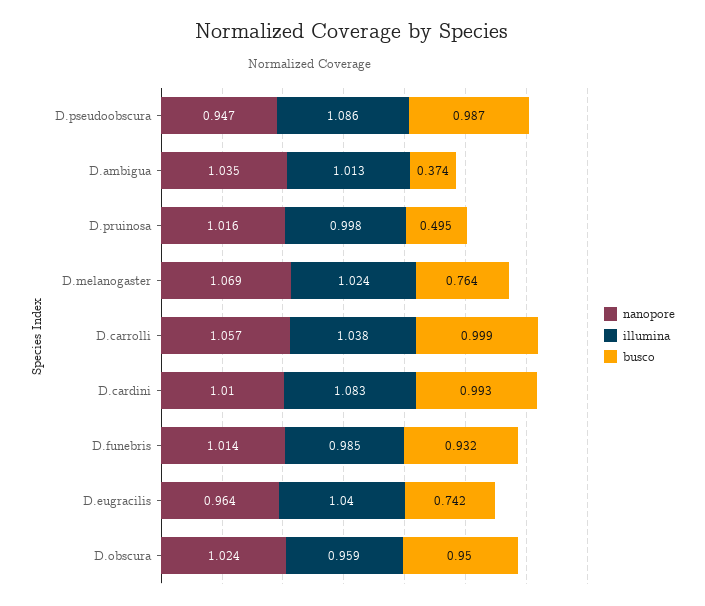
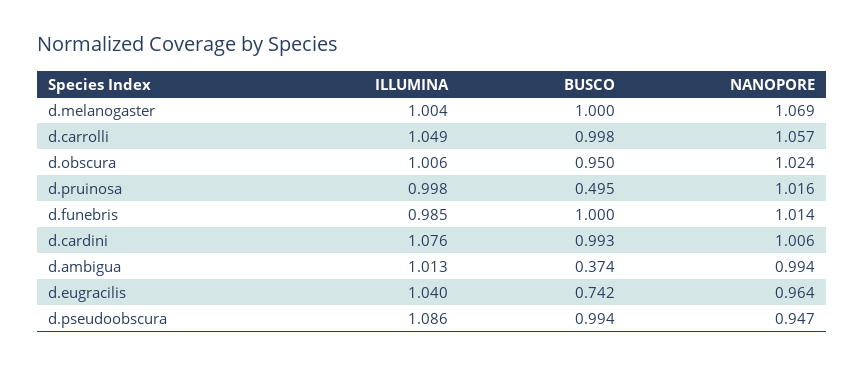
  {
    "nanopore": {
      "D.pseudoobscura": 0.947,
-     "D.ambigua": 1.035,
+     "D.ambigua": 0.994,
      "D.pruinosa": 1.016,
      "D.melanogaster": 1.069,
      "D.carrolli": 1.057,
-     "D.cardini": 1.01,
+     "D.cardini": 1.006,
      "D.funebris": 1.014,
      "D.eugracilis": 0.964,
      "D.obscura": 1.024
    },
    "illumina": {
      "D.pseudoobscura": 1.086,
      "D.ambigua": 1.013,
      "D.pruinosa": 0.998,
-     "D.melanogaster": 1.024,
+     "D.melanogaster": 1.004,
-     "D.carrolli": 1.038,
+     "D.carrolli": 1.049,
-     "D.cardini": 1.083,
+     "D.cardini": 1.076,
      "D.funebris": 0.985,
      "D.eugracilis": 1.04,
-     "D.obscura": 0.959
+     "D.obscura": 1.006
    },
    "busco": {
-     "D.pseudoobscura": 0.987,
+     "D.pseudoobscura": 0.994,
      "D.ambigua": 0.374,
      "D.pruinosa": 0.495,
-     "D.melanogaster": 0.764,
+     "D.melanogaster": 1,
-     "D.carrolli": 0.999,
+     "D.carrolli": 0.998,
      "D.cardini": 0.993,
-     "D.funebris": 0.932,
+     "D.funebris": 1,
      "D.eugracilis": 0.742,
      "D.obscura": 0.95
    }
  }

